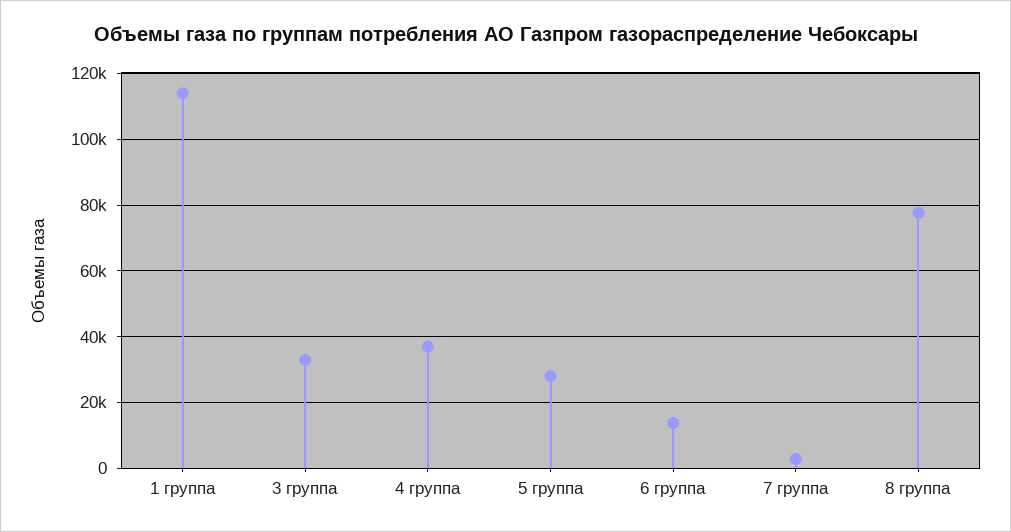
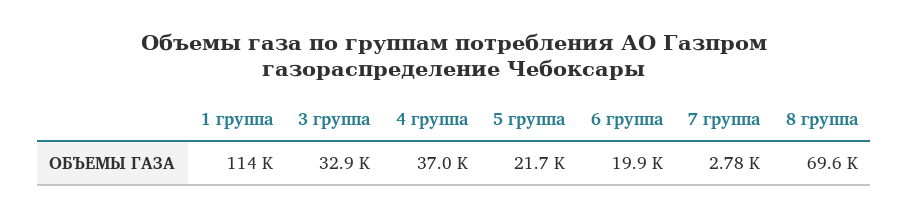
  {
    "1 группа": 114000,
    "3 группа": 32900,
    "4 группа": 37000,
-   "5 группа": 28000,
+   "5 группа": 21700,
-   "6 группа": 14000,
+   "6 группа": 19900,
    "7 группа": 2780,
-   "8 группа": 78000
+   "8 группа": 69600
  }

